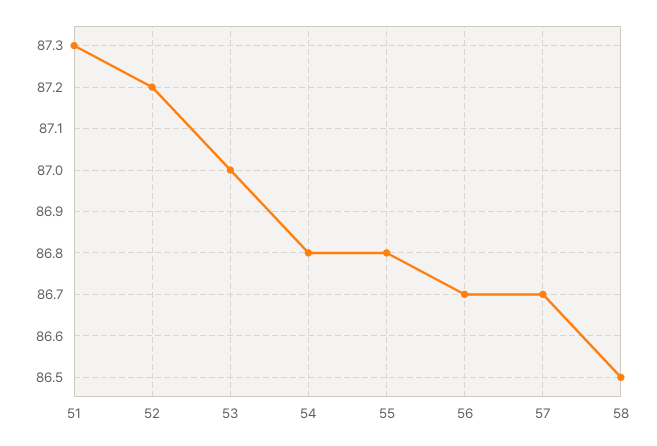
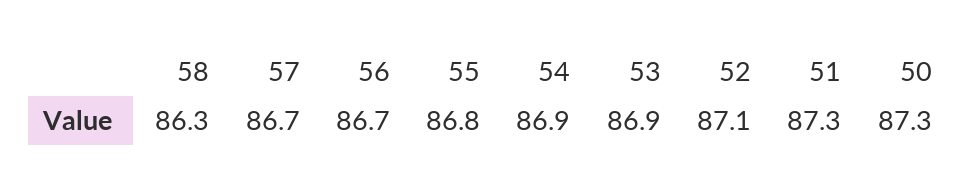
  {
    "51": 87.3,
-   "52": 87.2,
+   "52": 87.1,
-   "53": 87,
+   "53": 86.9,
-   "54": 86.8,
+   "54": 86.9,
    "55": 86.8,
    "56": 86.7,
    "57": 86.7,
-   "58": 86.5
+   "58": 86.3,
+   "50": 87.3
  }

